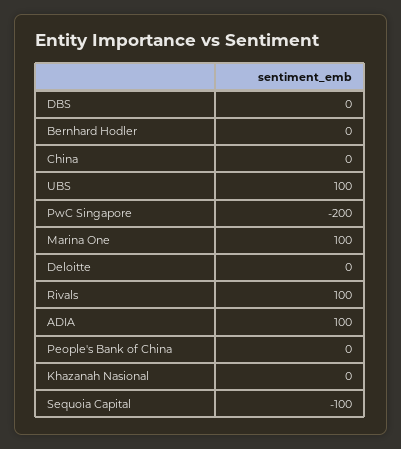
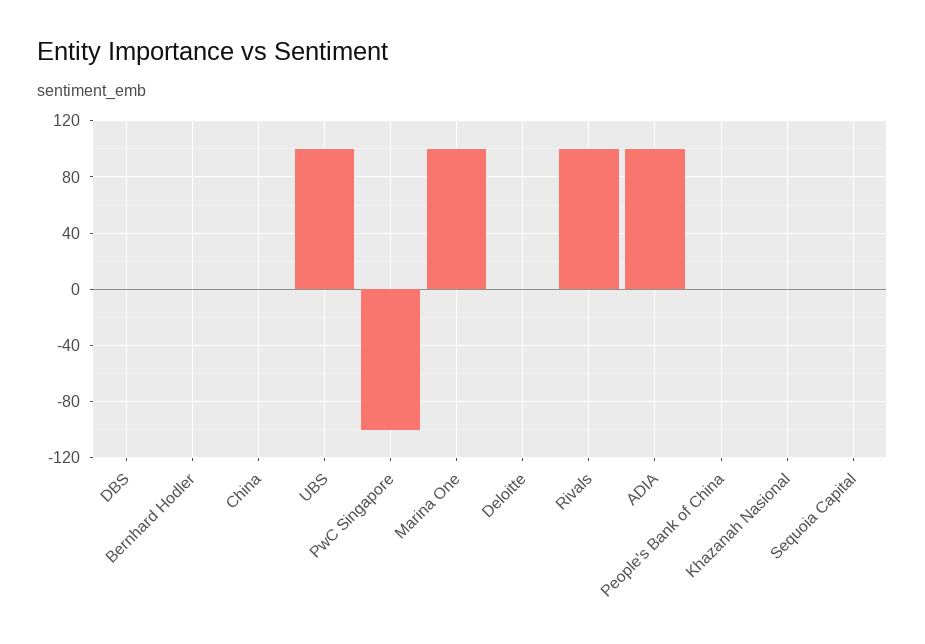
  {
    "DBS": 0,
    "Bernhard Hodler": 0,
    "China": 0,
    "UBS": 100,
-   "PwC Singapore": -200,
+   "PwC Singapore": -100,
    "Marina One": 100,
    "Deloitte": 0,
    "Rivals": 100,
    "ADIA": 100,
    "People's Bank of China": 0,
    "Khazanah Nasional": 0,
-   "Sequoia Capital": -100
+   "Sequoia Capital": 0
  }

